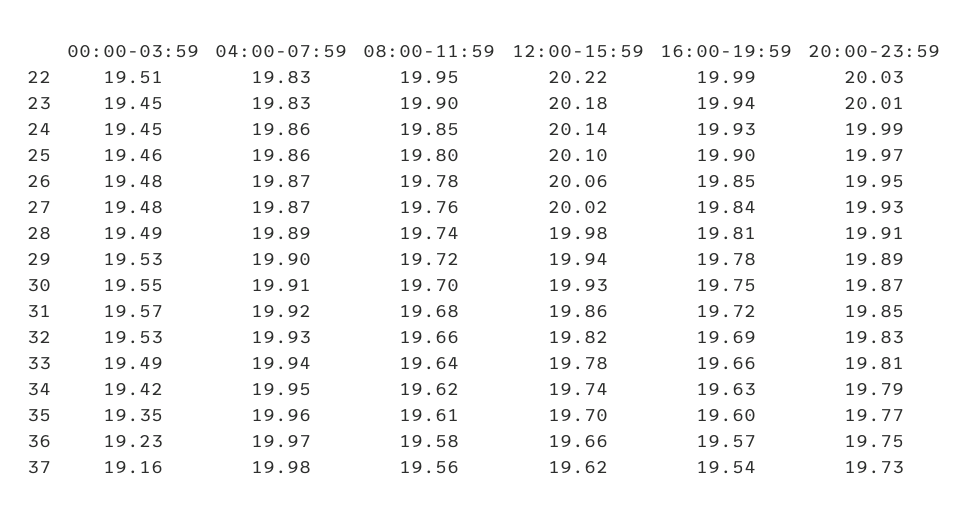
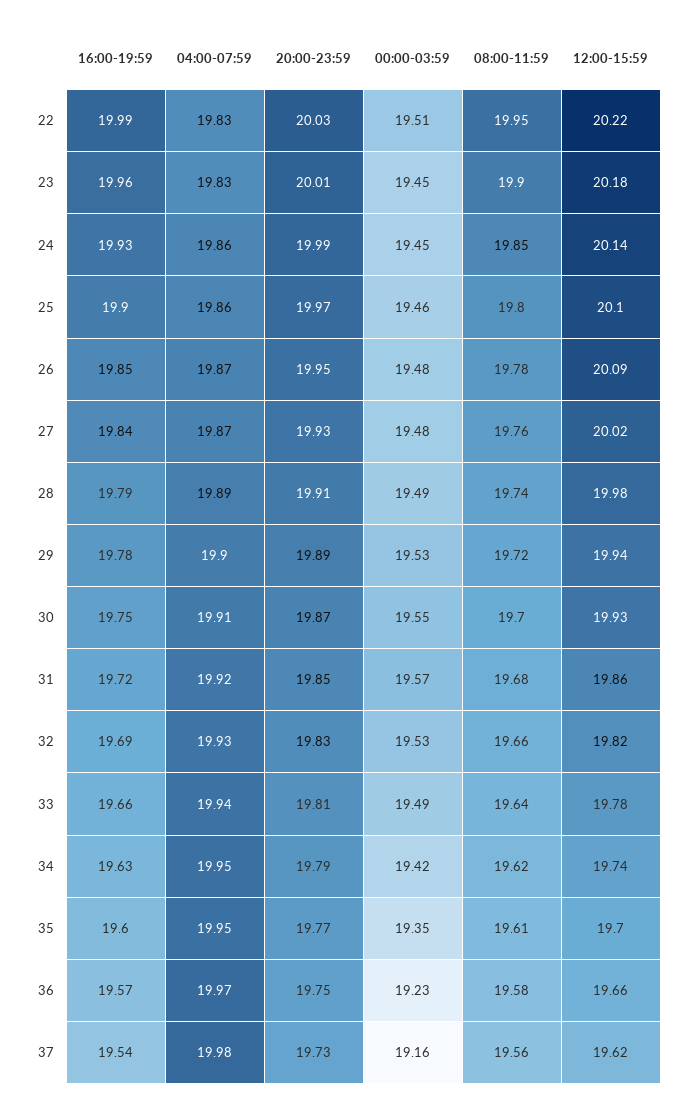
  {
    "00:00-03:59": {
      "22": 19.51,
      "23": 19.45,
      "24": 19.45,
      "25": 19.46,
      "26": 19.48,
      "27": 19.48,
      "28": 19.49,
      "29": 19.53,
      "30": 19.55,
      "31": 19.57,
      "32": 19.53,
      "33": 19.49,
      "34": 19.42,
      "35": 19.35,
      "36": 19.23,
      "37": 19.16
    },
    "04:00-07:59": {
      "22": 19.83,
      "23": 19.83,
      "24": 19.86,
      "25": 19.86,
      "26": 19.87,
      "27": 19.87,
      "28": 19.89,
      "29": 19.9,
      "30": 19.91,
      "31": 19.92,
      "32": 19.93,
      "33": 19.94,
      "34": 19.95,
-     "35": 19.96,
+     "35": 19.95,
      "36": 19.97,
      "37": 19.98
    },
    "08:00-11:59": {
      "22": 19.95,
      "23": 19.9,
      "24": 19.85,
      "25": 19.8,
      "26": 19.78,
      "27": 19.76,
      "28": 19.74,
      "29": 19.72,
      "30": 19.7,
      "31": 19.68,
      "32": 19.66,
      "33": 19.64,
      "34": 19.62,
      "35": 19.61,
      "36": 19.58,
      "37": 19.56
    },
    "12:00-15:59": {
      "22": 20.22,
      "23": 20.18,
      "24": 20.14,
      "25": 20.1,
-     "26": 20.06,
+     "26": 20.09,
      "27": 20.02,
      "28": 19.98,
      "29": 19.94,
      "30": 19.93,
      "31": 19.86,
      "32": 19.82,
      "33": 19.78,
      "34": 19.74,
      "35": 19.7,
      "36": 19.66,
      "37": 19.62
    },
    "16:00-19:59": {
      "22": 19.99,
-     "23": 19.94,
+     "23": 19.96,
      "24": 19.93,
      "25": 19.9,
      "26": 19.85,
      "27": 19.84,
-     "28": 19.81,
+     "28": 19.79,
      "29": 19.78,
      "30": 19.75,
      "31": 19.72,
      "32": 19.69,
      "33": 19.66,
      "34": 19.63,
      "35": 19.6,
      "36": 19.57,
      "37": 19.54
    },
    "20:00-23:59": {
      "22": 20.03,
      "23": 20.01,
      "24": 19.99,
      "25": 19.97,
      "26": 19.95,
      "27": 19.93,
      "28": 19.91,
      "29": 19.89,
      "30": 19.87,
      "31": 19.85,
      "32": 19.83,
      "33": 19.81,
      "34": 19.79,
      "35": 19.77,
      "36": 19.75,
      "37": 19.73
    }
  }

